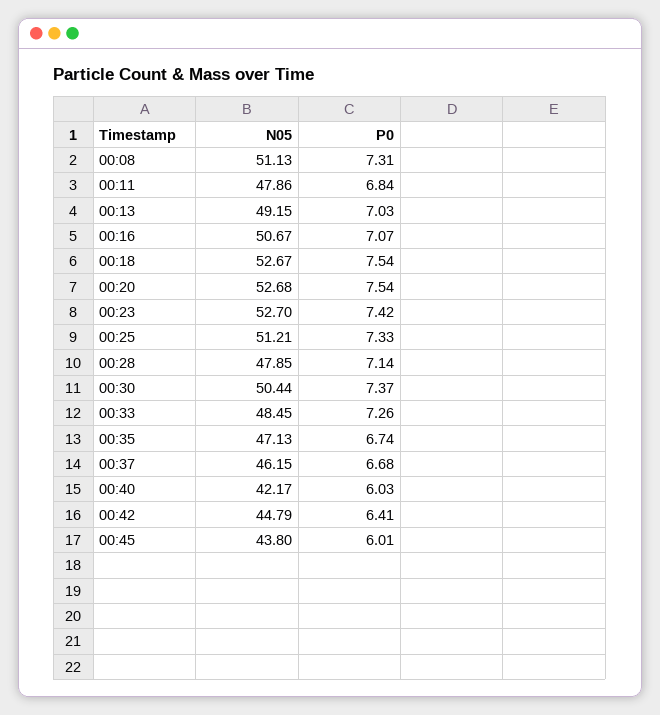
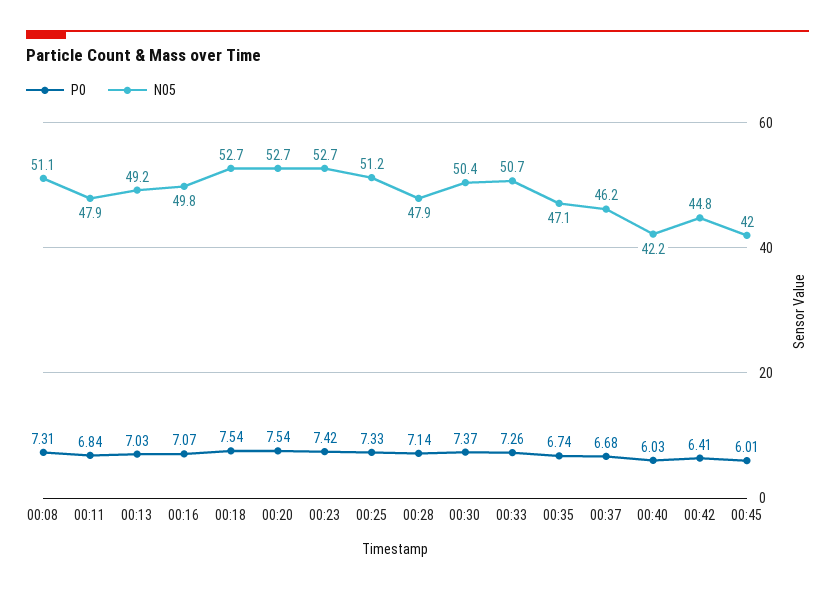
  {
    "N05": {
      "00:08": 51.13,
      "00:11": 47.86,
      "00:13": 49.15,
-     "00:16": 50.67,
+     "00:16": 49.8,
      "00:18": 52.67,
      "00:20": 52.68,
      "00:23": 52.7,
      "00:25": 51.21,
      "00:28": 47.85,
      "00:30": 50.44,
-     "00:33": 48.45,
+     "00:33": 50.7,
      "00:35": 47.13,
      "00:37": 46.15,
      "00:40": 42.17,
      "00:42": 44.79,
-     "00:45": 43.8
+     "00:45": 42
    },
    "P0": {
      "00:08": 7.31,
      "00:11": 6.84,
      "00:13": 7.03,
      "00:16": 7.07,
      "00:18": 7.54,
      "00:20": 7.54,
      "00:23": 7.42,
      "00:25": 7.33,
      "00:28": 7.14,
      "00:30": 7.37,
      "00:33": 7.26,
      "00:35": 6.74,
      "00:37": 6.68,
      "00:40": 6.03,
      "00:42": 6.41,
      "00:45": 6.01
    }
  }

